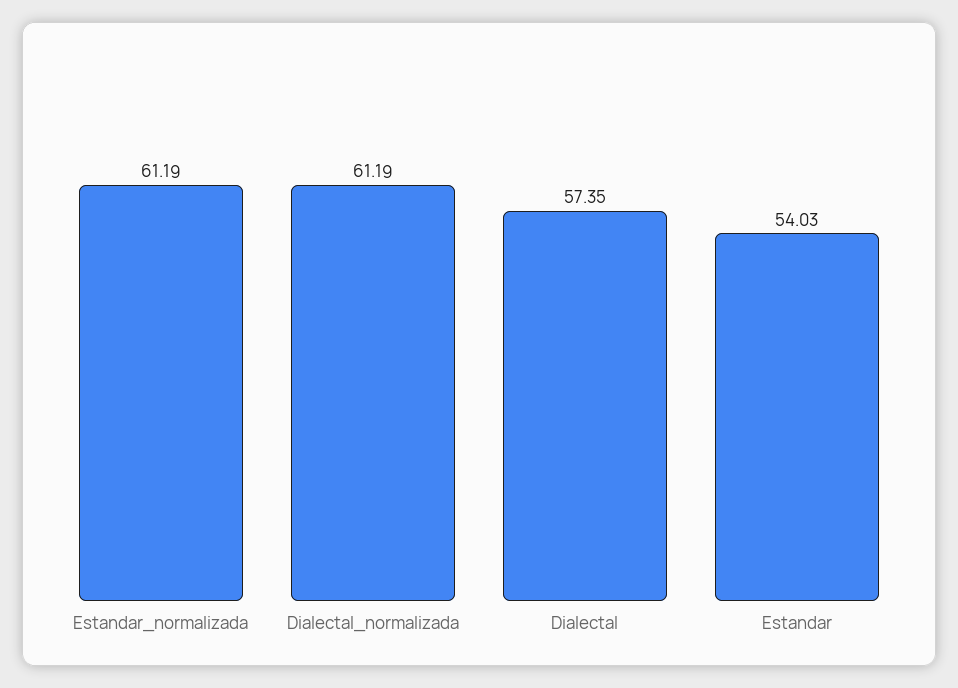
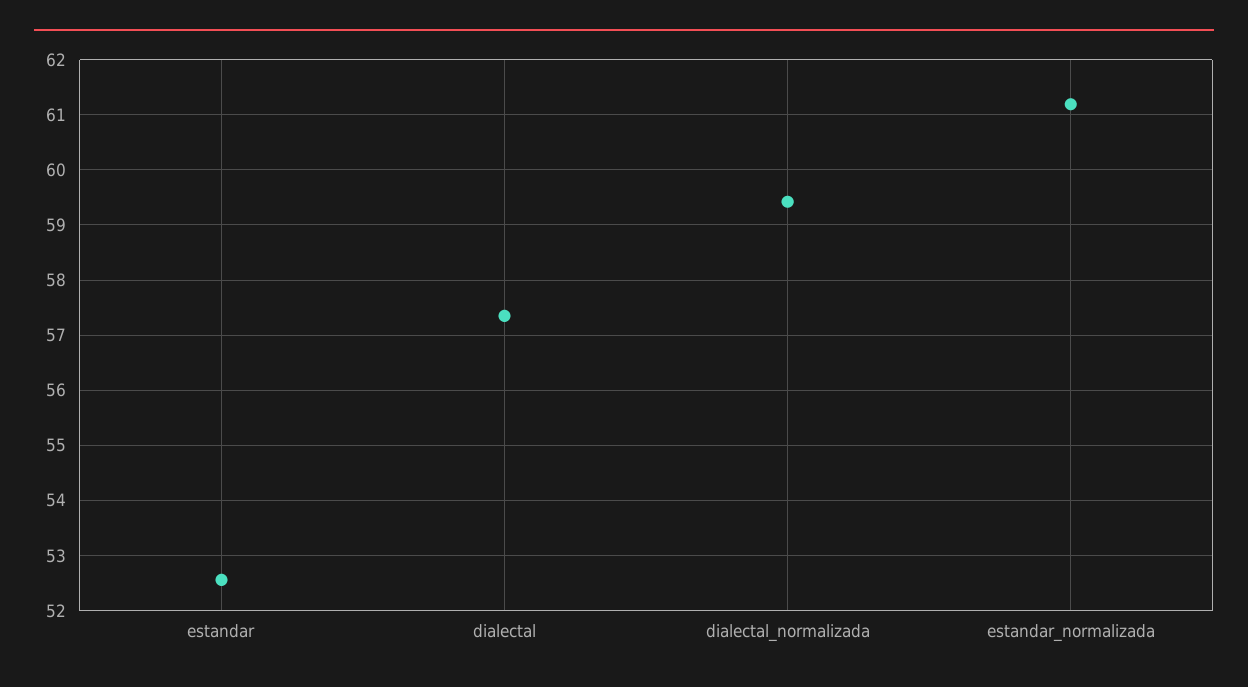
  {
    "Estandar_normalizada": 61.19,
-   "Dialectal_normalizada": 61.19,
+   "Dialectal_normalizada": 59.4,
    "Dialectal": 57.35,
-   "Estandar": 54.03
+   "Estandar": 52.6
  }

